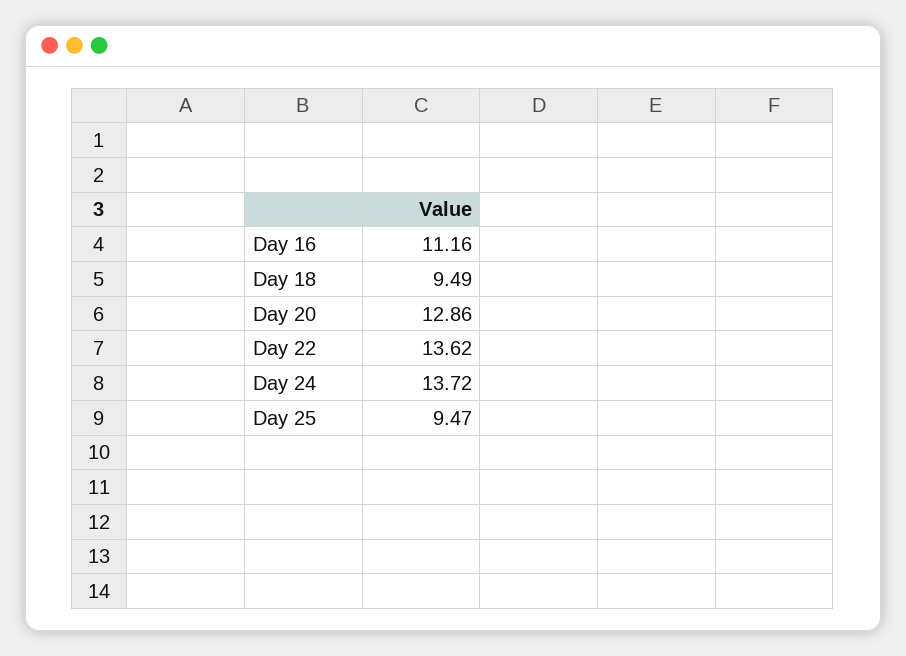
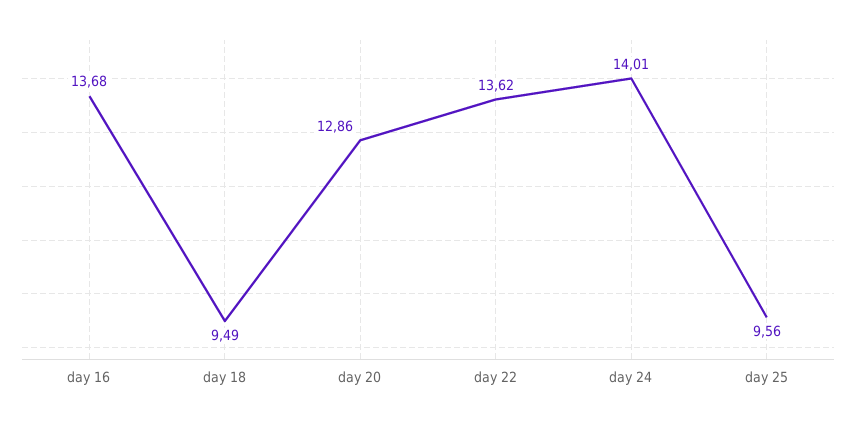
  {
-   "Day 16": 11.16,
+   "Day 16": 13.68,
    "Day 18": 9.49,
    "Day 20": 12.86,
    "Day 22": 13.62,
-   "Day 24": 13.72,
+   "Day 24": 14.01,
-   "Day 25": 9.47
+   "Day 25": 9.56
  }

